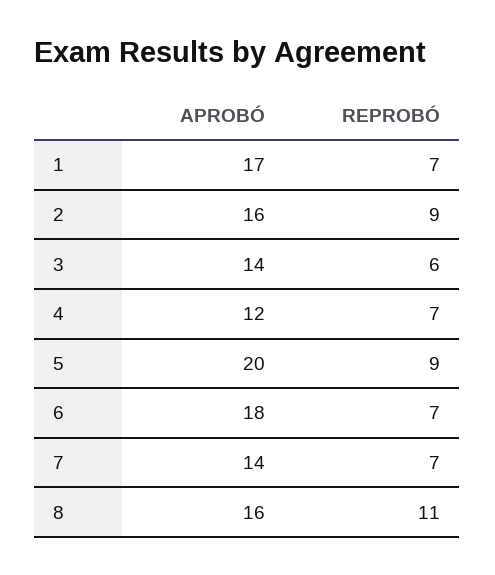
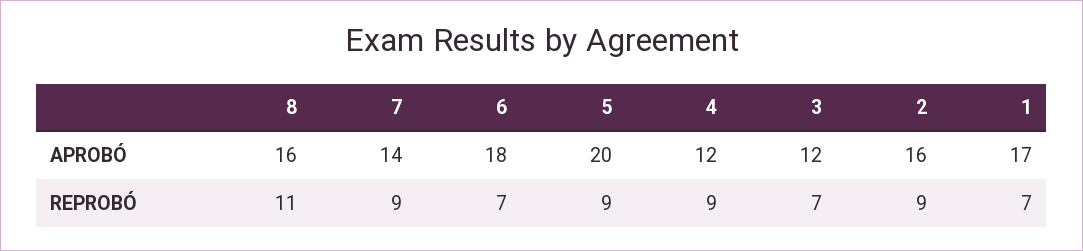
  {
    "APROBÓ": {
      "1": 17,
      "2": 16,
-     "3": 14,
+     "3": 12,
      "4": 12,
      "5": 20,
      "6": 18,
      "7": 14,
      "8": 16
    },
    "REPROBÓ": {
      "1": 7,
      "2": 9,
-     "3": 6,
+     "3": 7,
-     "4": 7,
+     "4": 9,
      "5": 9,
      "6": 7,
-     "7": 7,
+     "7": 9,
      "8": 11
    }
  }

